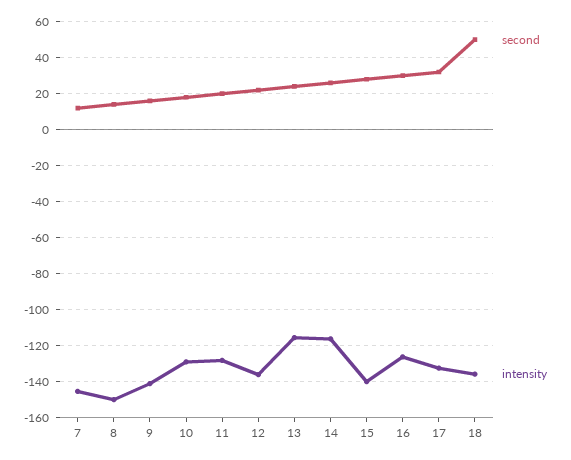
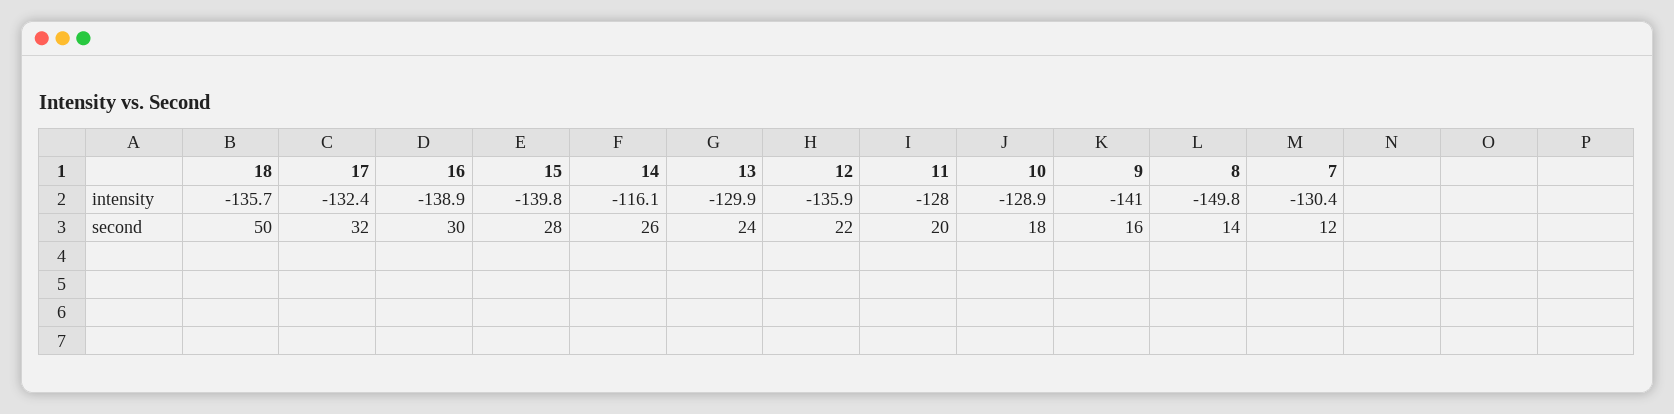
  {
    "second": {
      "7": 12,
      "8": 14,
      "9": 16,
      "10": 18,
      "11": 20,
      "12": 22,
      "13": 24,
      "14": 26,
      "15": 28,
      "16": 30,
      "17": 32,
      "18": 50
    },
    "intensity": {
-     "7": -145,
+     "7": -130.4,
      "8": -149.8,
      "9": -141,
      "10": -128.9,
      "11": -128,
      "12": -135.9,
-     "13": -115,
+     "13": -129.9,
      "14": -116.1,
      "15": -139.8,
-     "16": -125,
+     "16": -138.9,
      "17": -132.4,
      "18": -135.7
    }
  }

